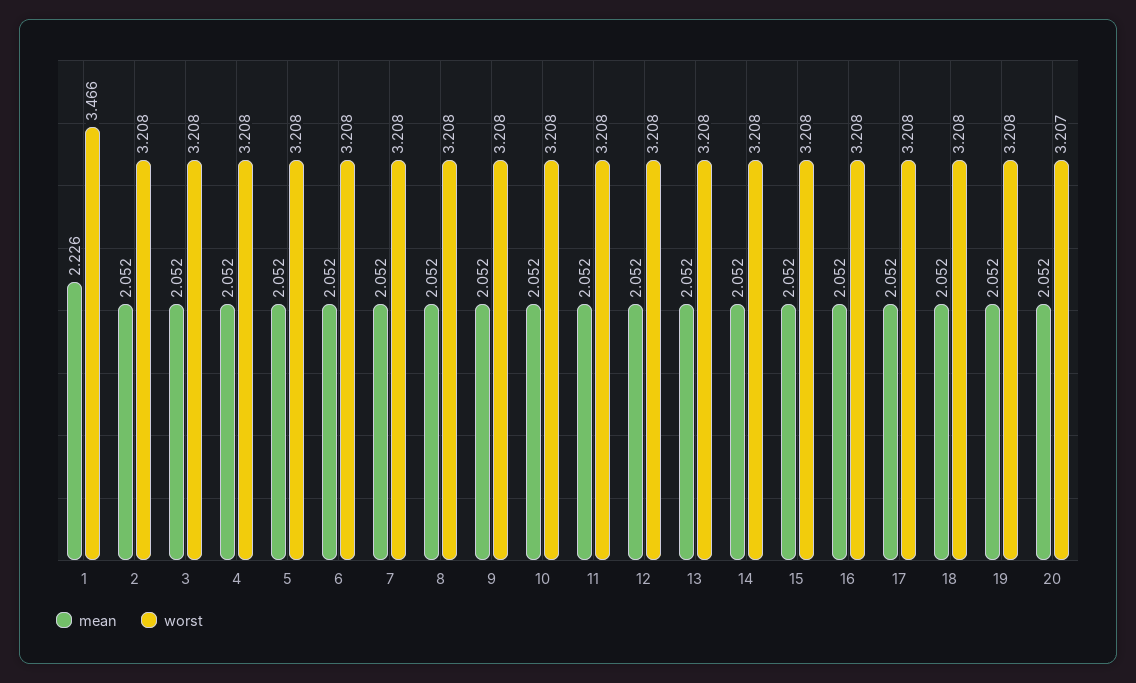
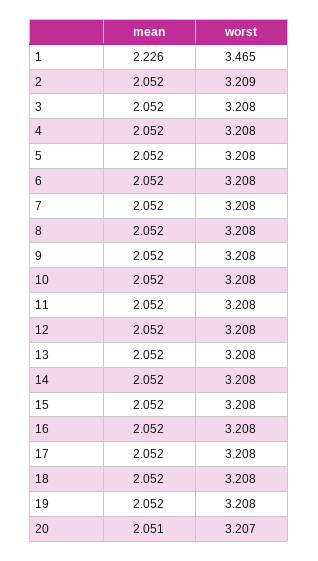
  {
    "mean": {
      "1": 2.226,
      "2": 2.052,
      "3": 2.052,
      "4": 2.052,
      "5": 2.052,
      "6": 2.052,
      "7": 2.052,
      "8": 2.052,
      "9": 2.052,
      "10": 2.052,
      "11": 2.052,
      "12": 2.052,
      "13": 2.052,
      "14": 2.052,
      "15": 2.052,
      "16": 2.052,
      "17": 2.052,
      "18": 2.052,
      "19": 2.052,
-     "20": 2.052
+     "20": 2.051
    },
    "worst": {
-     "1": 3.466,
+     "1": 3.465,
-     "2": 3.208,
+     "2": 3.209,
      "3": 3.208,
      "4": 3.208,
      "5": 3.208,
      "6": 3.208,
      "7": 3.208,
      "8": 3.208,
      "9": 3.208,
      "10": 3.208,
      "11": 3.208,
      "12": 3.208,
      "13": 3.208,
      "14": 3.208,
      "15": 3.208,
      "16": 3.208,
      "17": 3.208,
      "18": 3.208,
      "19": 3.208,
      "20": 3.207
    }
  }

